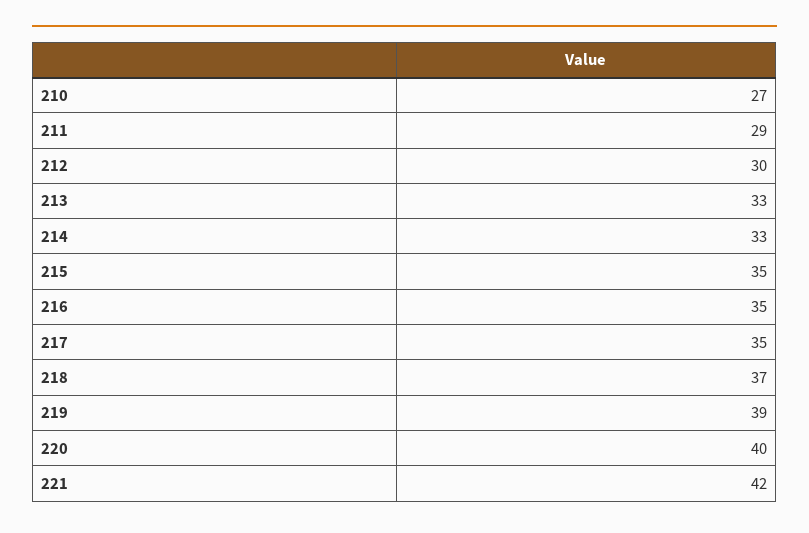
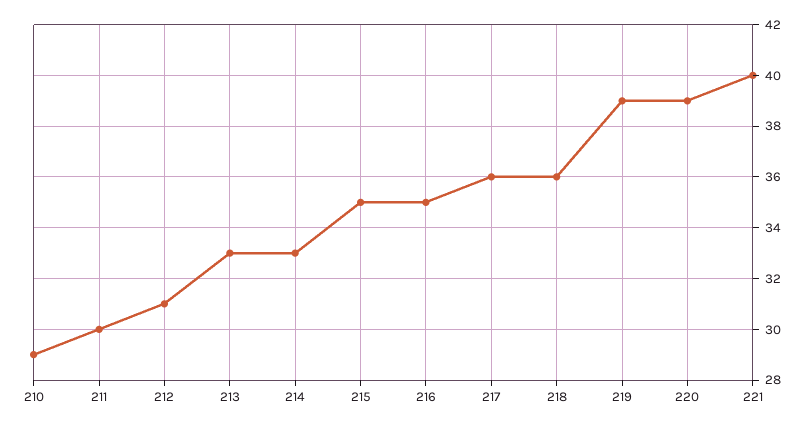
  {
-   "210": 27,
+   "210": 29,
-   "211": 29,
+   "211": 30,
-   "212": 30,
+   "212": 31,
    "213": 33,
    "214": 33,
    "215": 35,
    "216": 35,
-   "217": 35,
+   "217": 36,
-   "218": 37,
+   "218": 36,
    "219": 39,
-   "220": 40,
+   "220": 39,
-   "221": 42
+   "221": 40
  }

